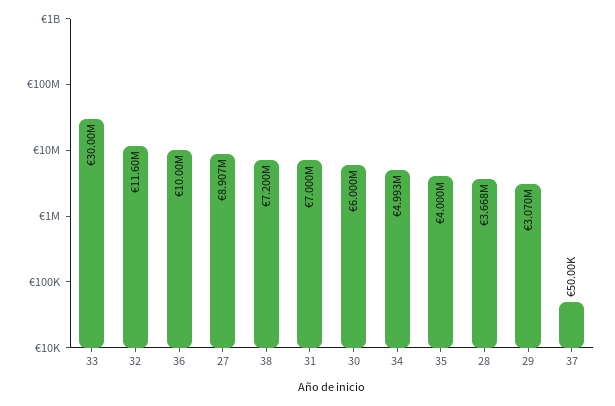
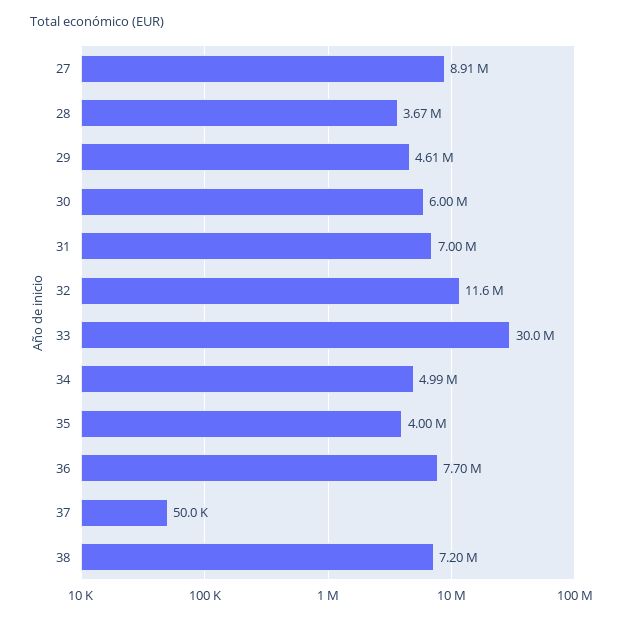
  {
    "33": 30000000,
    "32": 11600000,
-   "36": 10000000,
+   "36": 7700000,
    "27": 8907000,
    "38": 7200000,
    "31": 7000000,
    "30": 6000000,
    "34": 4993000,
    "35": 4000000,
    "28": 3668000,
-   "29": 3070000,
+   "29": 4610000,
    "37": 50000
  }

